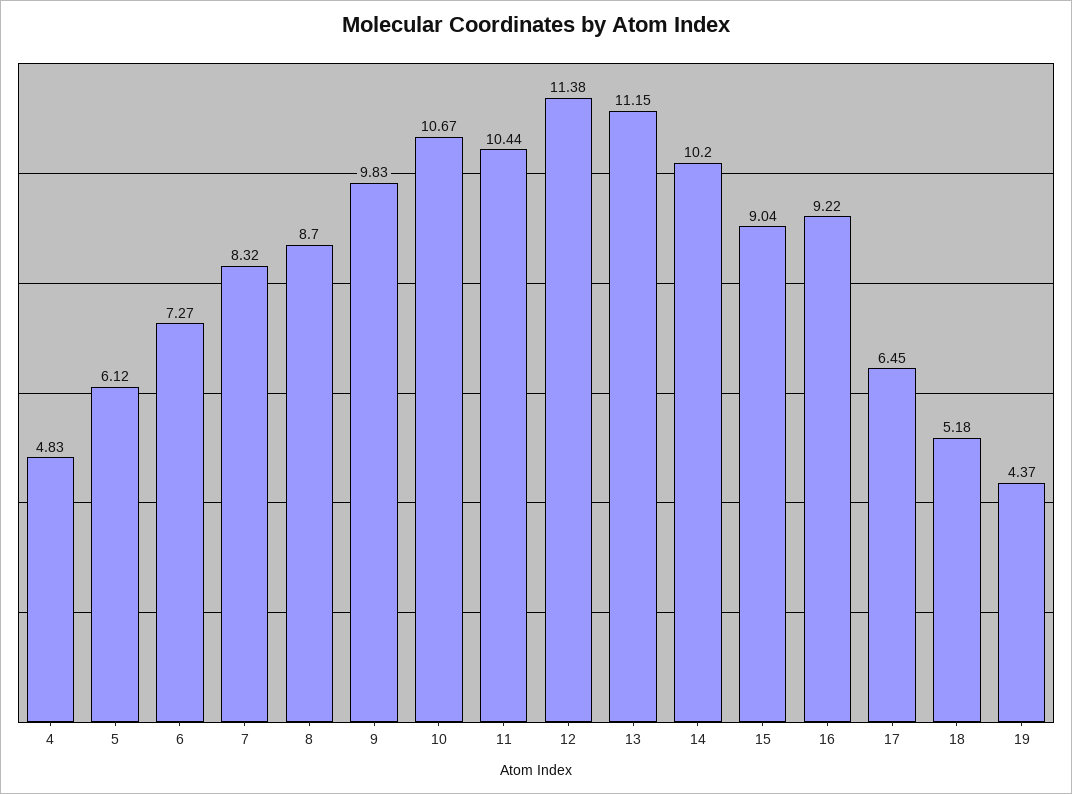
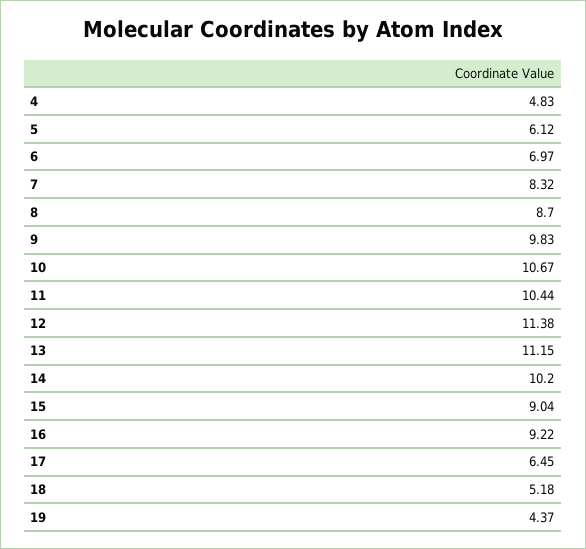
  {
    "4": 4.83,
    "5": 6.12,
-   "6": 7.27,
+   "6": 6.97,
    "7": 8.32,
    "8": 8.7,
    "9": 9.83,
    "10": 10.67,
    "11": 10.44,
    "12": 11.38,
    "13": 11.15,
    "14": 10.2,
    "15": 9.04,
    "16": 9.22,
    "17": 6.45,
    "18": 5.18,
    "19": 4.37
  }

